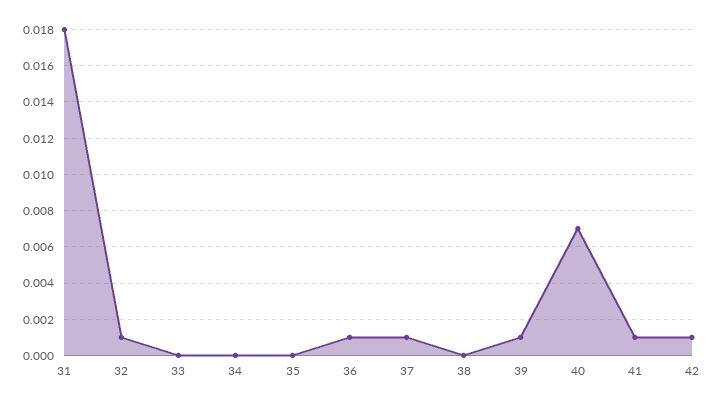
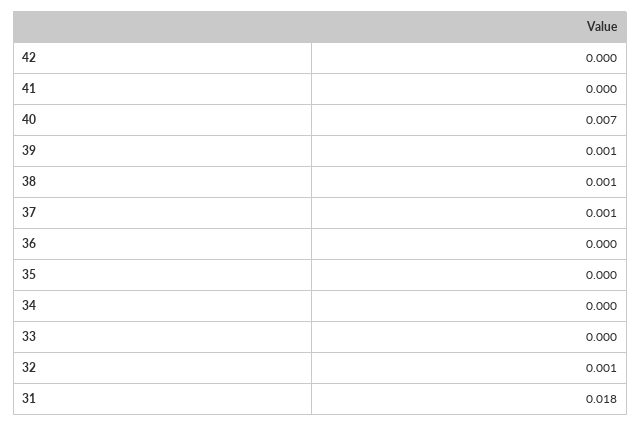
  {
    "31": 0.018,
    "32": 0.001,
    "33": 0,
    "34": 0,
    "35": 0,
-   "36": 0.001,
+   "36": 0,
    "37": 0.001,
-   "38": 0,
+   "38": 0.001,
    "39": 0.001,
    "40": 0.007,
-   "41": 0.001,
+   "41": 0,
-   "42": 0.001
+   "42": 0
  }

